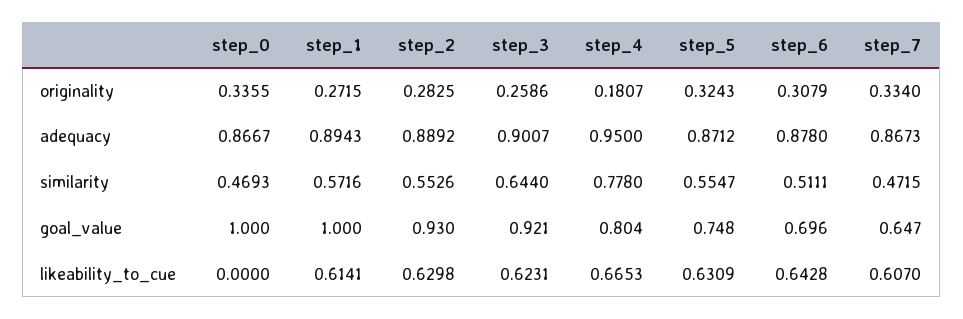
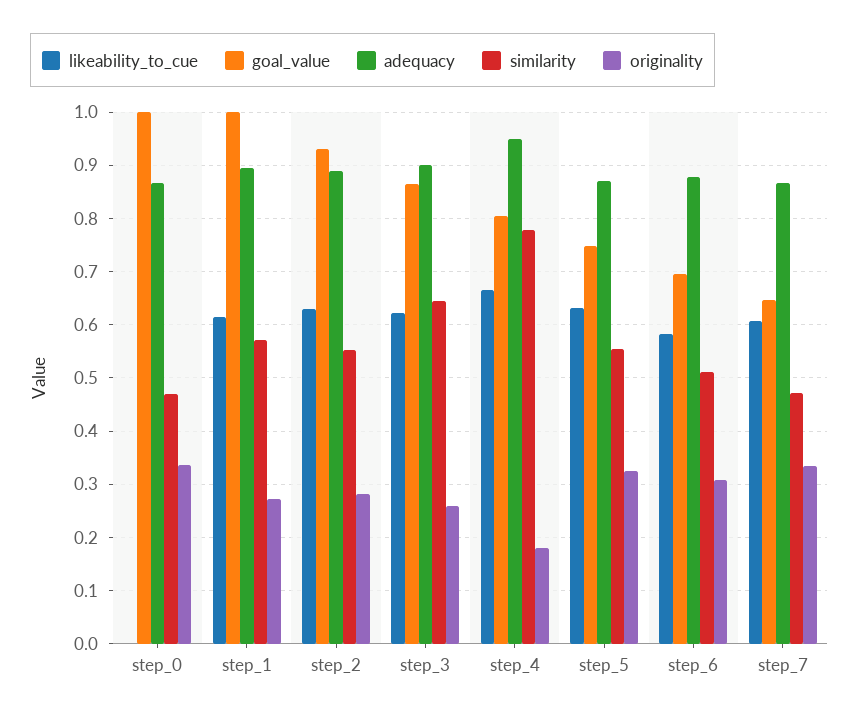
  {
    "originality": {
      "step_0": 0.3355,
      "step_1": 0.2715,
      "step_2": 0.2825,
      "step_3": 0.2586,
      "step_4": 0.1807,
      "step_5": 0.3243,
      "step_6": 0.3079,
      "step_7": 0.334
    },
    "adequacy": {
      "step_0": 0.8667,
      "step_1": 0.8943,
      "step_2": 0.8892,
      "step_3": 0.9007,
      "step_4": 0.95,
      "step_5": 0.8712,
      "step_6": 0.878,
      "step_7": 0.8673
    },
    "similarity": {
      "step_0": 0.4693,
      "step_1": 0.5716,
      "step_2": 0.5526,
      "step_3": 0.644,
      "step_4": 0.778,
      "step_5": 0.5547,
      "step_6": 0.5111,
      "step_7": 0.4715
    },
    "goal_value": {
      "step_0": 1,
      "step_1": 1,
      "step_2": 0.93,
-     "step_3": 0.921,
+     "step_3": 0.86,
      "step_4": 0.804,
      "step_5": 0.748,
      "step_6": 0.696,
      "step_7": 0.647
    },
    "likeability_to_cue": {
      "step_0": 0,
      "step_1": 0.6141,
      "step_2": 0.6298,
      "step_3": 0.6231,
      "step_4": 0.6653,
      "step_5": 0.6309,
-     "step_6": 0.6428,
+     "step_6": 0.58,
      "step_7": 0.607
    }
  }

